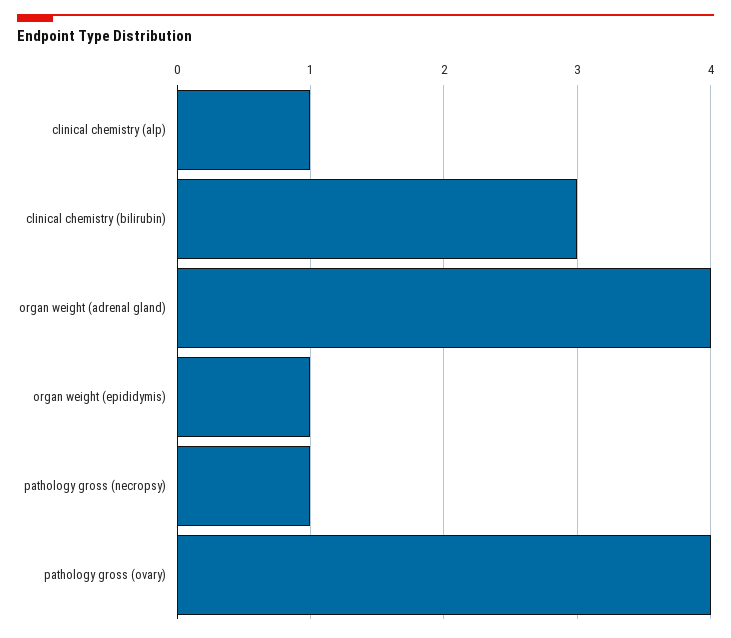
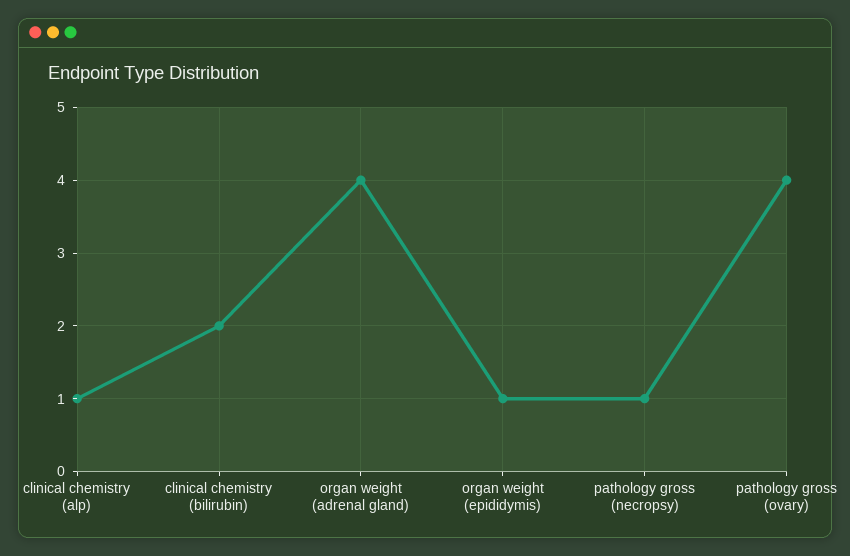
  {
    "clinical chemistry (alp)": 1,
-   "clinical chemistry (bilirubin)": 3,
+   "clinical chemistry (bilirubin)": 2,
    "organ weight (adrenal gland)": 4,
    "organ weight (epididymis)": 1,
    "pathology gross (necropsy)": 1,
    "pathology gross (ovary)": 4
  }

